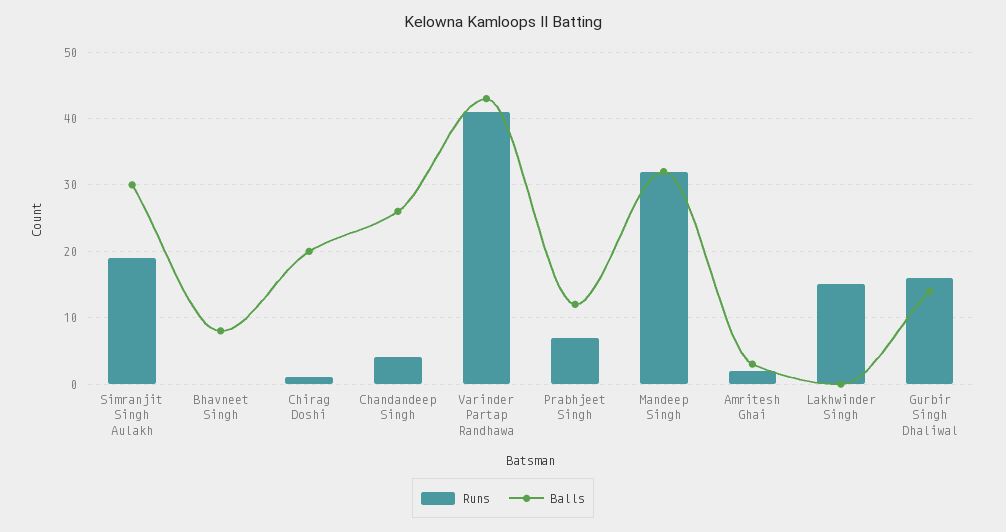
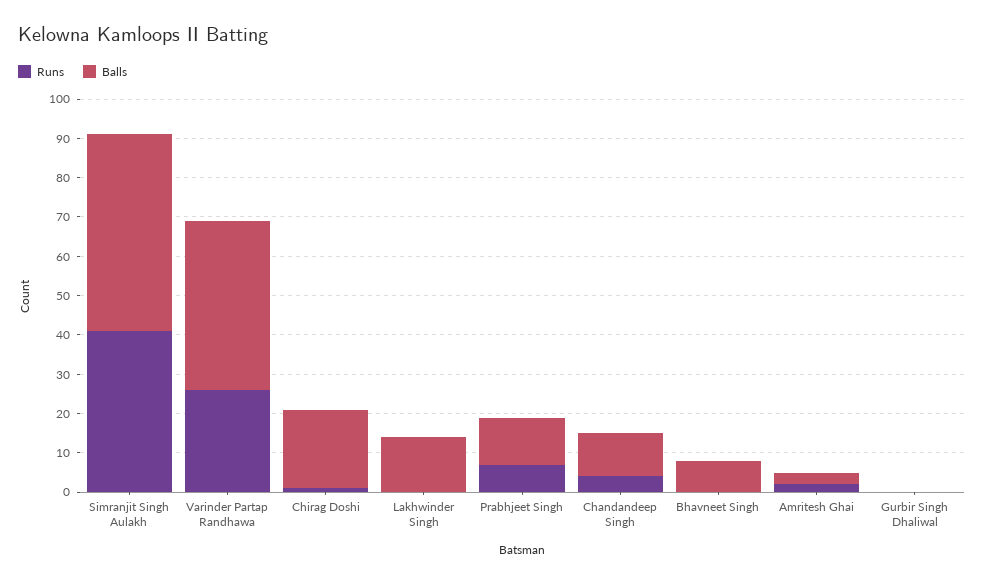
  {
    "Runs": {
-     "Simranjit Singh Aulakh": 19,
+     "Simranjit Singh Aulakh": 40,
      "Bhavneet Singh": 0,
      "Chirag Doshi": 1,
      "Chandandeep Singh": 4,
-     "Varinder Partap Randhawa": 41,
+     "Varinder Partap Randhawa": 25,
      "Prabhjeet Singh": 7,
-     "Mandeep Singh": 32,
      "Amritesh Ghai": 2,
-     "Lakhwinder Singh": 15,
+     "Lakhwinder Singh": 0,
-     "Gurbir Singh Dhaliwal": 16
+     "Gurbir Singh Dhaliwal": 0
    },
    "Balls": {
-     "Simranjit Singh Aulakh": 30,
+     "Simranjit Singh Aulakh": 50,
      "Bhavneet Singh": 8,
      "Chirag Doshi": 20,
-     "Chandandeep Singh": 26,
+     "Chandandeep Singh": 10,
      "Varinder Partap Randhawa": 43,
      "Prabhjeet Singh": 12,
-     "Mandeep Singh": 32,
      "Amritesh Ghai": 3,
-     "Lakhwinder Singh": 0,
+     "Lakhwinder Singh": 15,
-     "Gurbir Singh Dhaliwal": 14
+     "Gurbir Singh Dhaliwal": 0
    }
  }

